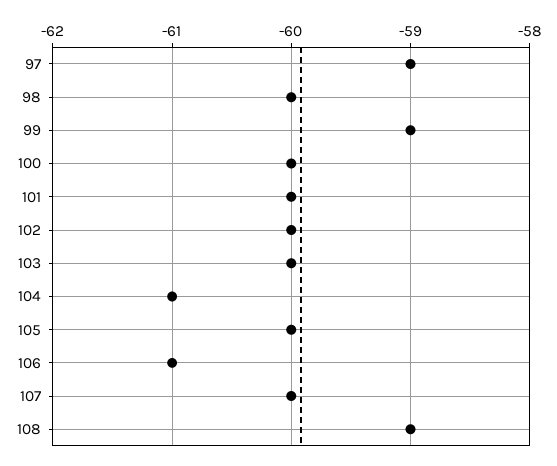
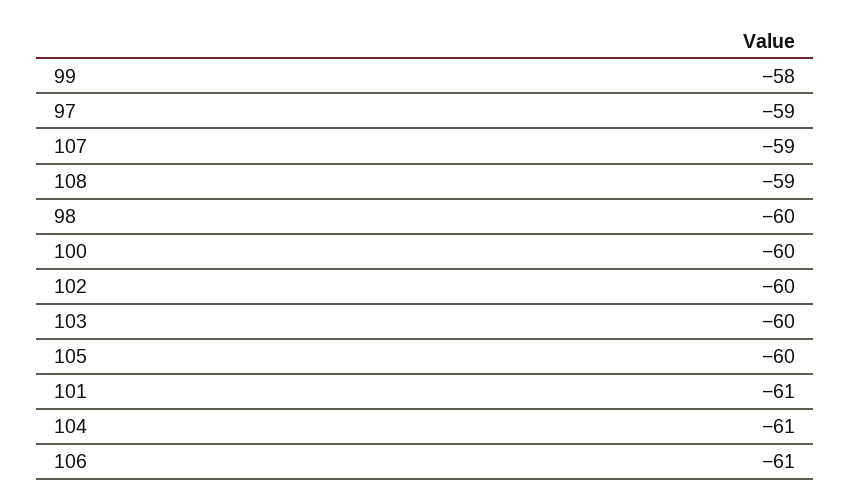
  {
    "97": -59,
    "98": -60,
-   "99": -59,
+   "99": -58,
    "100": -60,
-   "101": -60,
+   "101": -61,
    "102": -60,
    "103": -60,
    "104": -61,
    "105": -60,
    "106": -61,
-   "107": -60,
+   "107": -59,
    "108": -59
  }

